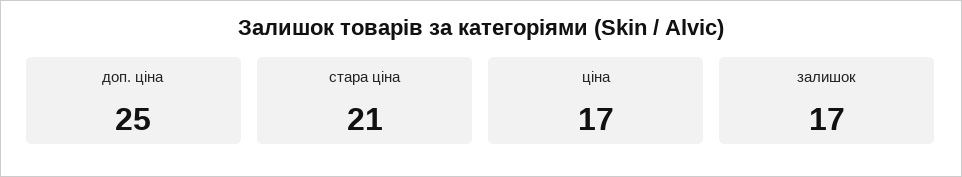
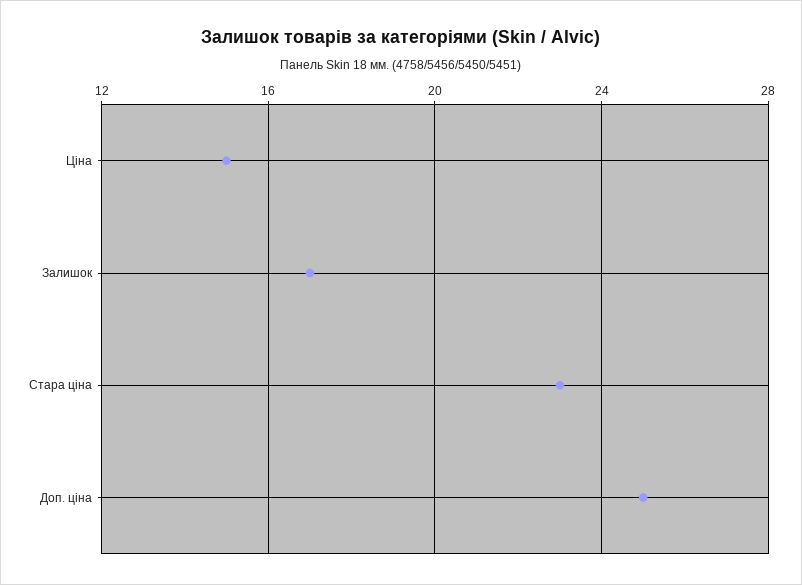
  {
    "доп. ціна": 25,
-   "стара ціна": 21,
+   "стара ціна": 23,
-   "ціна": 17,
+   "ціна": 15,
    "залишок": 17
  }

